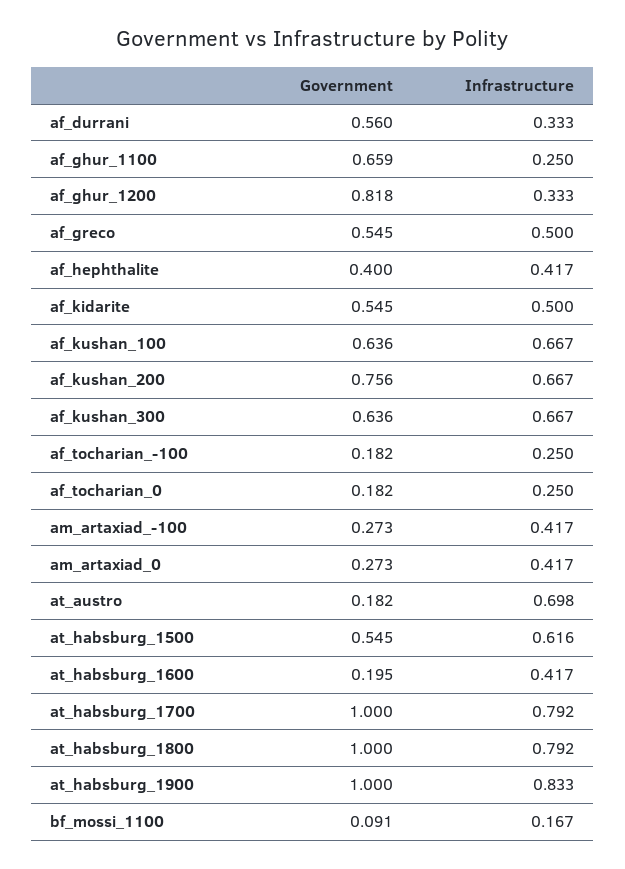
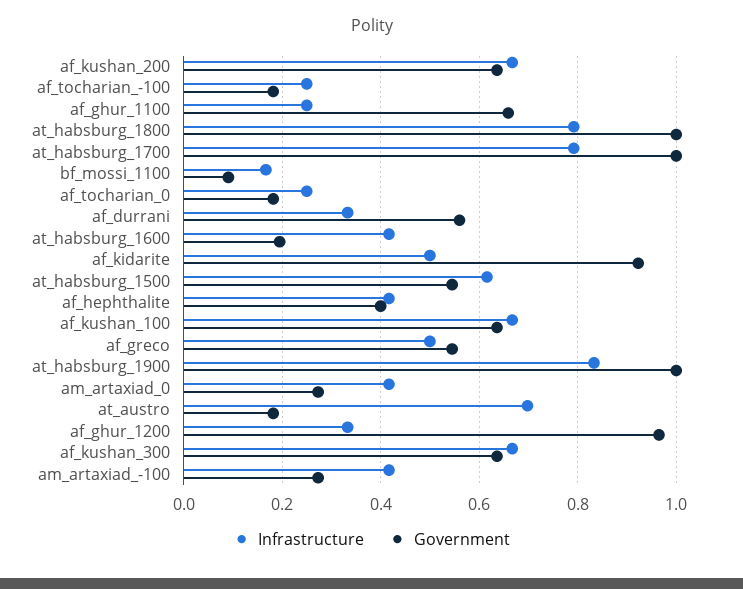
  {
    "Government": {
      "af_durrani": 0.56,
      "af_ghur_1100": 0.659,
-     "af_ghur_1200": 0.818,
+     "af_ghur_1200": 0.96,
      "af_greco": 0.545,
      "af_hephthalite": 0.4,
-     "af_kidarite": 0.545,
+     "af_kidarite": 0.92,
      "af_kushan_100": 0.636,
-     "af_kushan_200": 0.756,
+     "af_kushan_200": 0.64,
      "af_kushan_300": 0.636,
      "af_tocharian_-100": 0.182,
      "af_tocharian_0": 0.182,
      "am_artaxiad_-100": 0.273,
      "am_artaxiad_0": 0.273,
      "at_austro": 0.182,
      "at_habsburg_1500": 0.545,
      "at_habsburg_1600": 0.195,
      "at_habsburg_1700": 1,
      "at_habsburg_1800": 1,
      "at_habsburg_1900": 1,
      "bf_mossi_1100": 0.091
    },
    "Infrastructure": {
      "af_durrani": 0.333,
      "af_ghur_1100": 0.25,
      "af_ghur_1200": 0.333,
      "af_greco": 0.5,
      "af_hephthalite": 0.417,
      "af_kidarite": 0.5,
      "af_kushan_100": 0.667,
      "af_kushan_200": 0.667,
      "af_kushan_300": 0.667,
      "af_tocharian_-100": 0.25,
      "af_tocharian_0": 0.25,
      "am_artaxiad_-100": 0.417,
      "am_artaxiad_0": 0.417,
      "at_austro": 0.698,
      "at_habsburg_1500": 0.616,
      "at_habsburg_1600": 0.417,
      "at_habsburg_1700": 0.792,
      "at_habsburg_1800": 0.792,
      "at_habsburg_1900": 0.833,
      "bf_mossi_1100": 0.167
    }
  }

